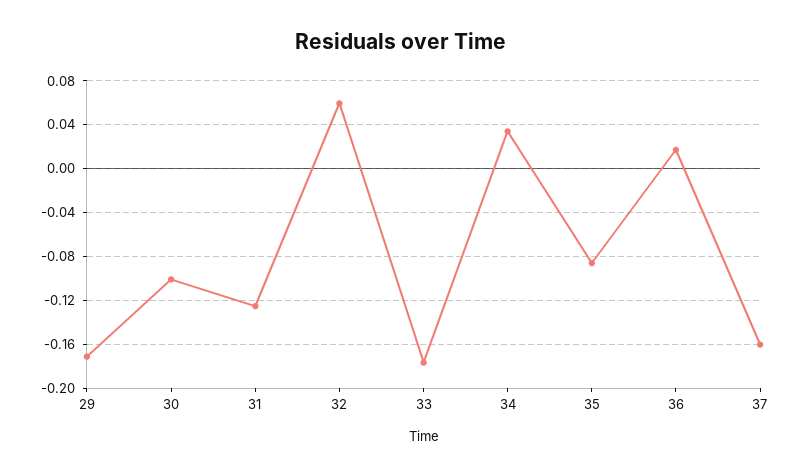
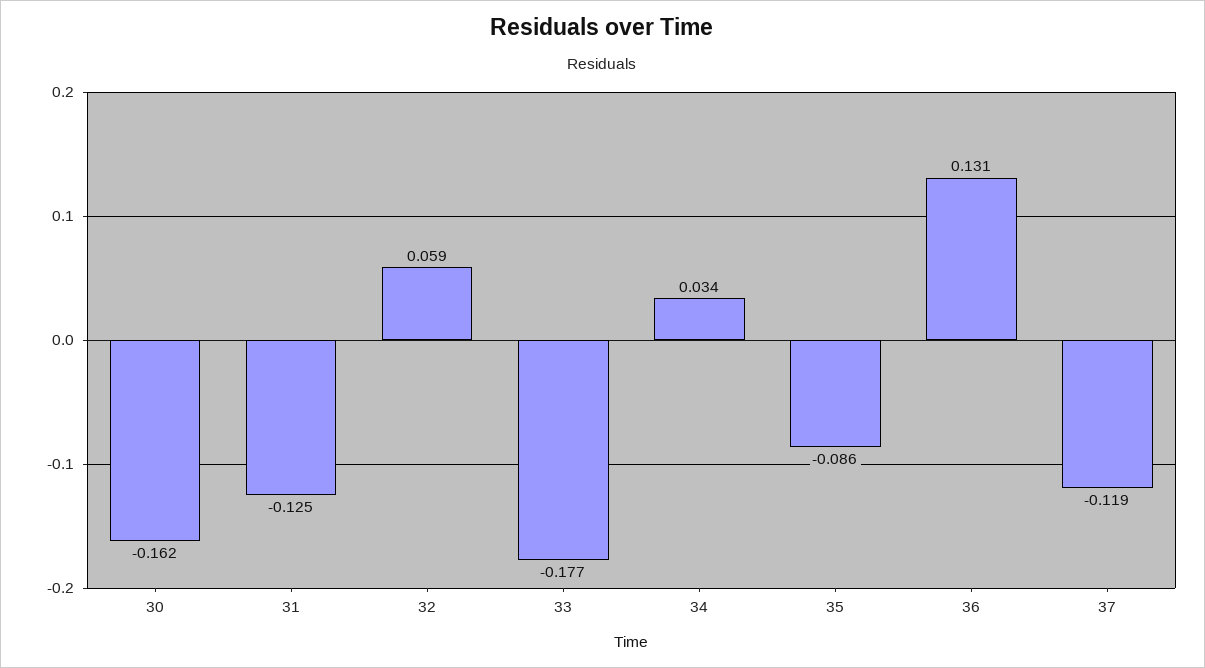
  {
-   "29": -0.17,
-   "30": -0.1,
+   "30": -0.162,
    "31": -0.125,
    "32": 0.059,
    "33": -0.177,
    "34": 0.034,
    "35": -0.086,
-   "36": 0.02,
+   "36": 0.131,
-   "37": -0.16
+   "37": -0.119
  }

